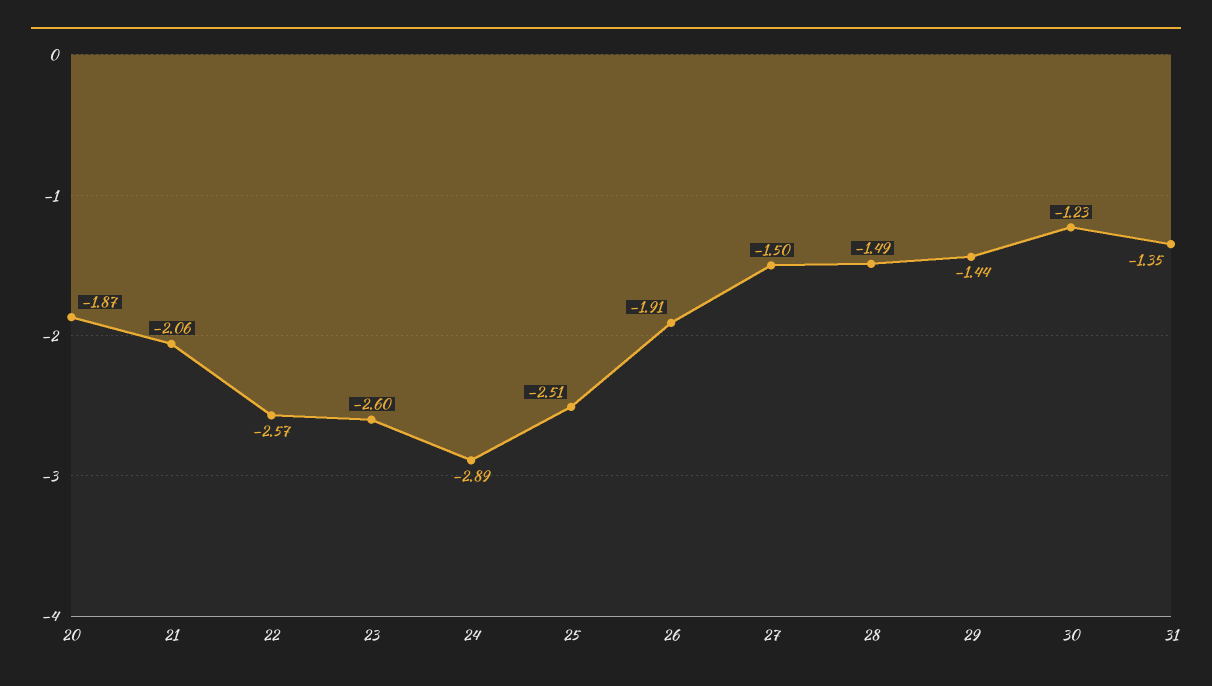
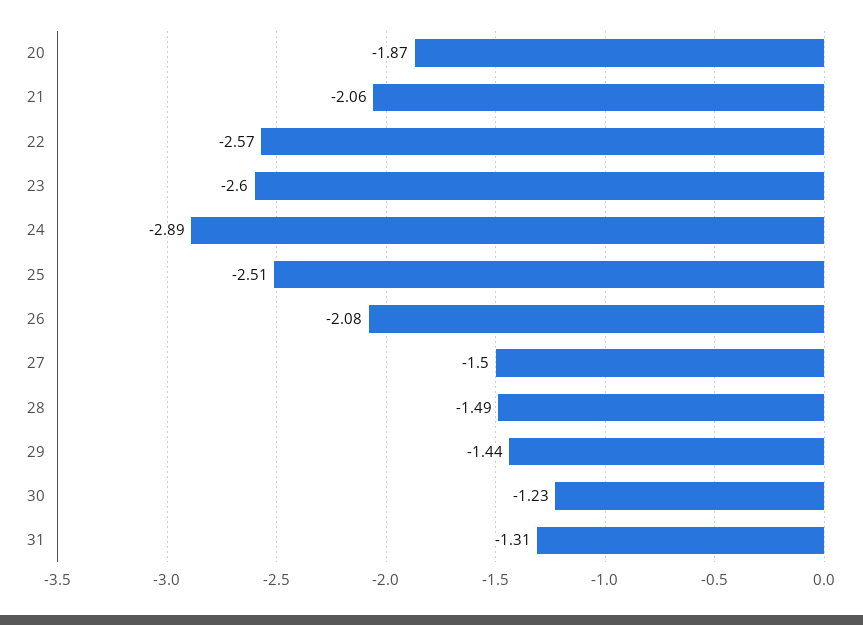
  {
    "20": -1.87,
    "21": -2.06,
    "22": -2.57,
    "23": -2.6,
    "24": -2.89,
    "25": -2.51,
-   "26": -1.91,
+   "26": -2.08,
    "27": -1.5,
    "28": -1.49,
    "29": -1.44,
    "30": -1.23,
-   "31": -1.35
+   "31": -1.31
  }

